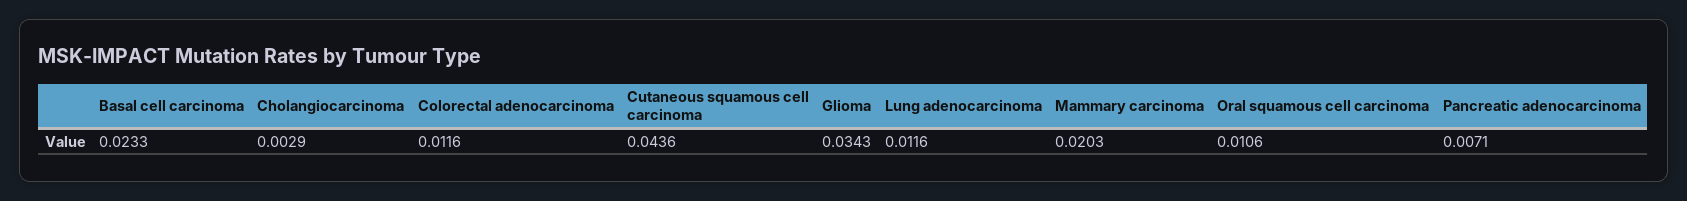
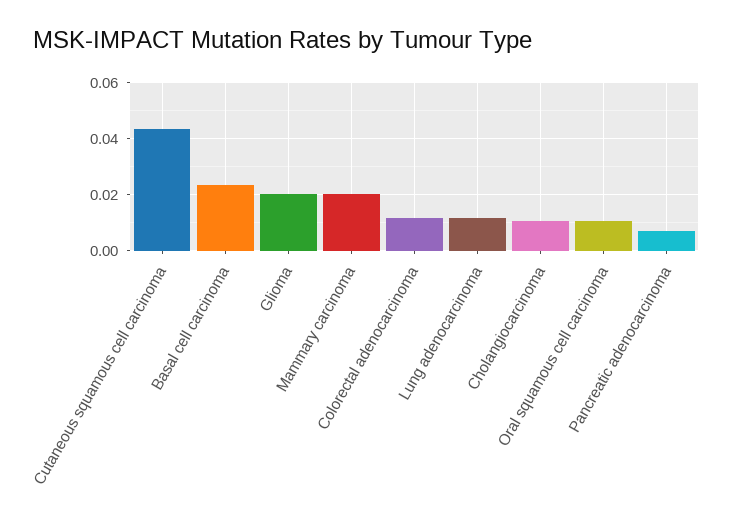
  {
    "Basal cell carcinoma": 0.0233,
-   "Cholangiocarcinoma": 0.0029,
+   "Cholangiocarcinoma": 0.01,
    "Colorectal adenocarcinoma": 0.0116,
    "Cutaneous squamous cell carcinoma": 0.0436,
-   "Glioma": 0.0343,
+   "Glioma": 0.02,
    "Lung adenocarcinoma": 0.0116,
    "Mammary carcinoma": 0.0203,
    "Oral squamous cell carcinoma": 0.0106,
    "Pancreatic adenocarcinoma": 0.0071
  }

